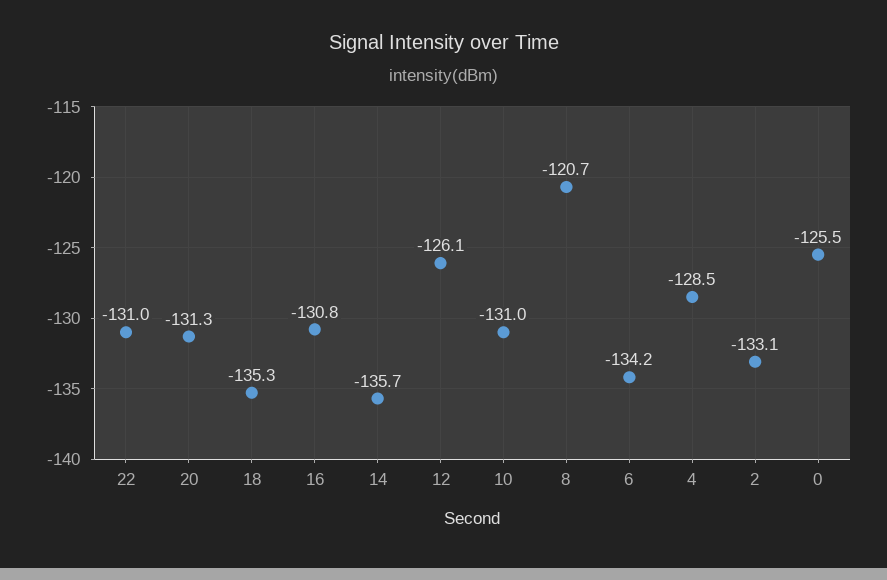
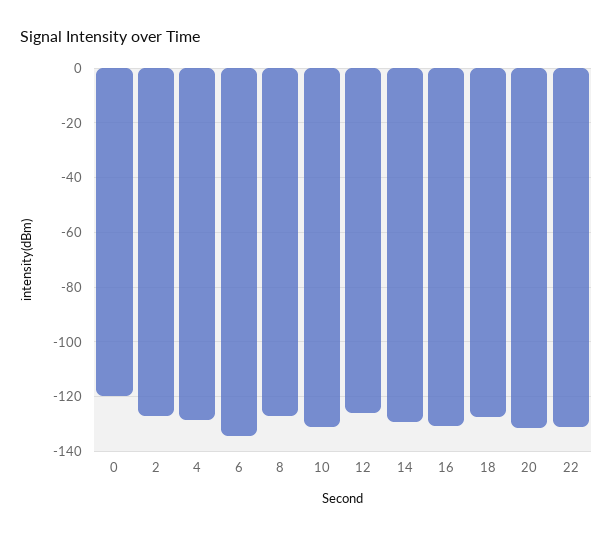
  {
    "22": -131,
    "20": -131.3,
-   "18": -135.3,
+   "18": -127.5,
    "16": -130.8,
-   "14": -135.7,
+   "14": -130,
    "12": -126.1,
    "10": -131,
-   "8": -120.7,
+   "8": -127.5,
    "6": -134.2,
    "4": -128.5,
-   "2": -133.1,
+   "2": -127.5,
-   "0": -125.5
+   "0": -120
  }

